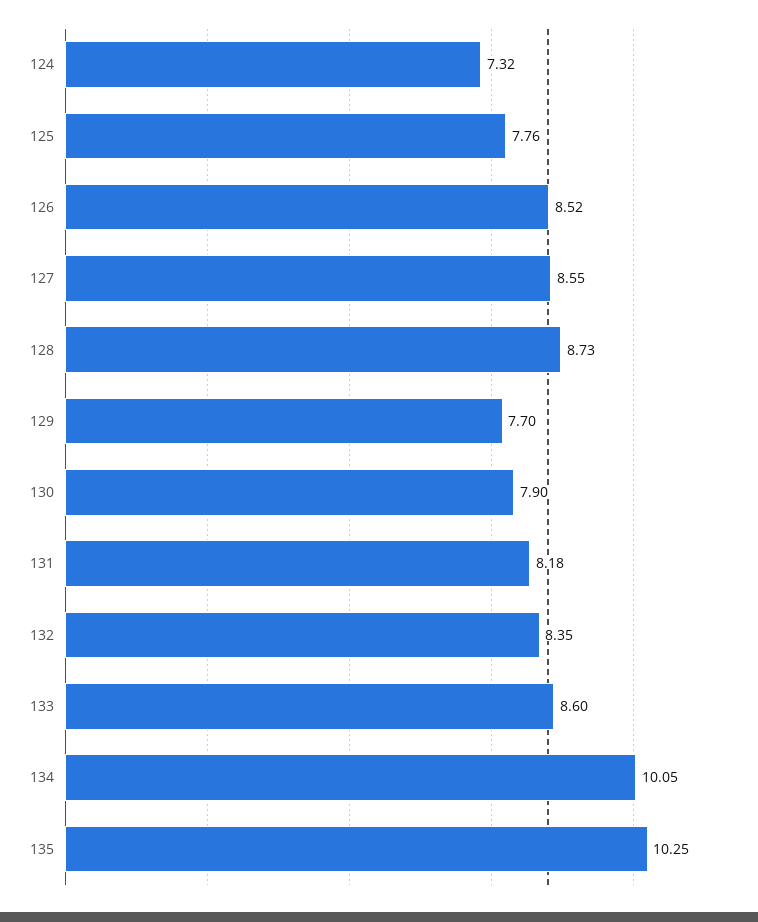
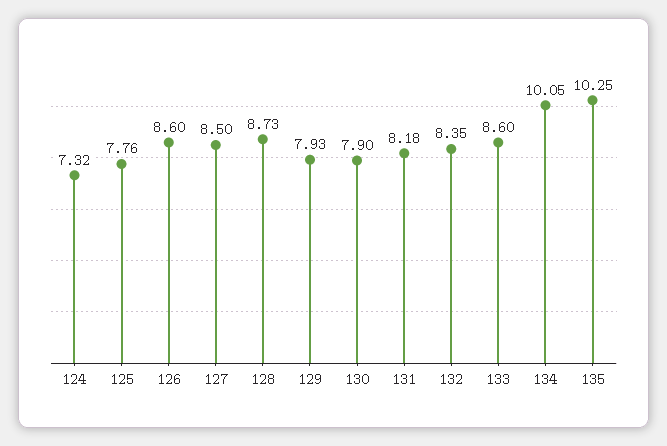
  {
    "124": 7.32,
    "125": 7.76,
-   "126": 8.52,
+   "126": 8.6,
-   "127": 8.55,
+   "127": 8.5,
    "128": 8.73,
-   "129": 7.7,
+   "129": 7.93,
    "130": 7.9,
    "131": 8.18,
    "132": 8.35,
    "133": 8.6,
    "134": 10.05,
    "135": 10.25
  }

